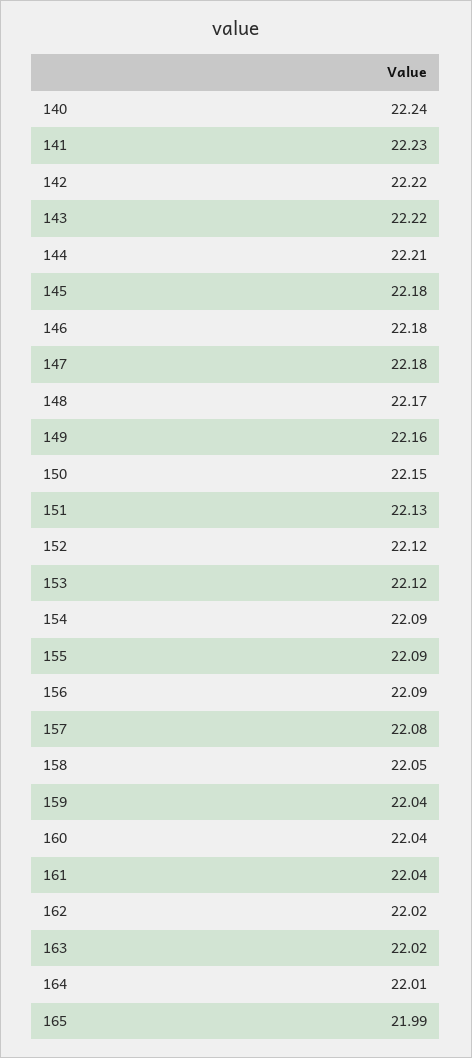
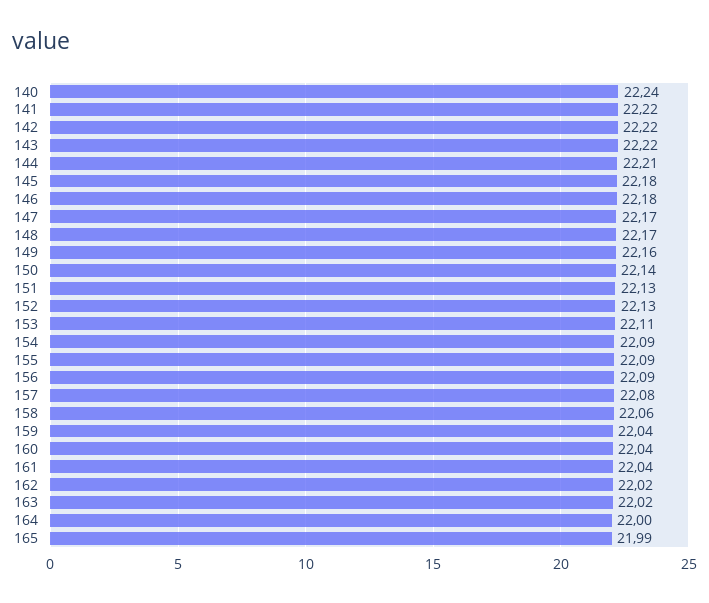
  {
    "140": 22.24,
-   "141": 22.23,
+   "141": 22.22,
    "142": 22.22,
    "143": 22.22,
    "144": 22.21,
    "145": 22.18,
    "146": 22.18,
-   "147": 22.18,
+   "147": 22.17,
    "148": 22.17,
    "149": 22.16,
-   "150": 22.15,
+   "150": 22.14,
    "151": 22.13,
-   "152": 22.12,
+   "152": 22.13,
-   "153": 22.12,
+   "153": 22.11,
    "154": 22.09,
    "155": 22.09,
    "156": 22.09,
    "157": 22.08,
-   "158": 22.05,
+   "158": 22.06,
    "159": 22.04,
    "160": 22.04,
    "161": 22.04,
    "162": 22.02,
    "163": 22.02,
-   "164": 22.01,
+   "164": 22,
    "165": 21.99
  }

